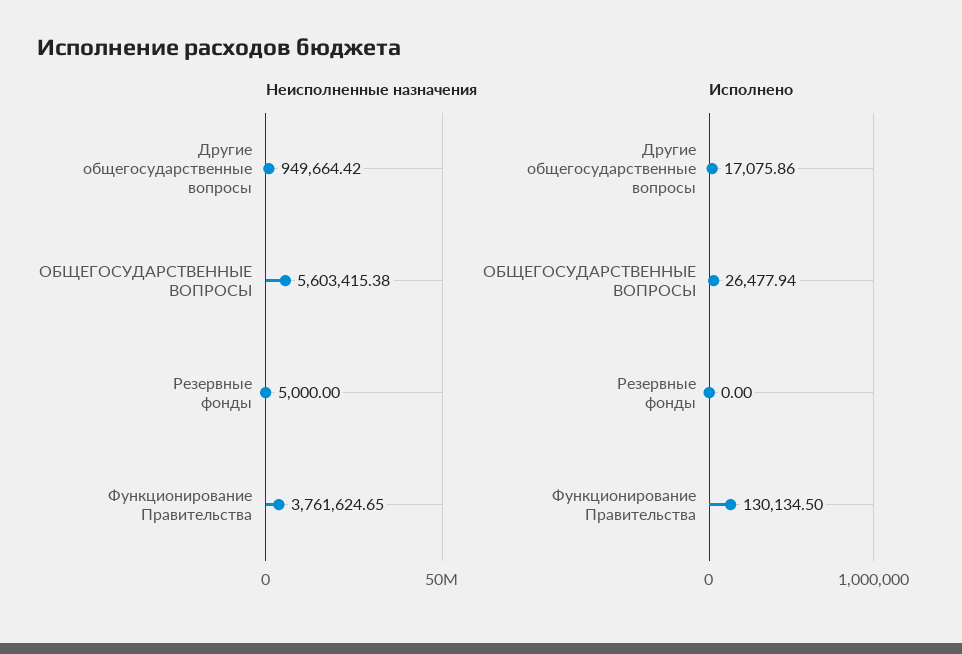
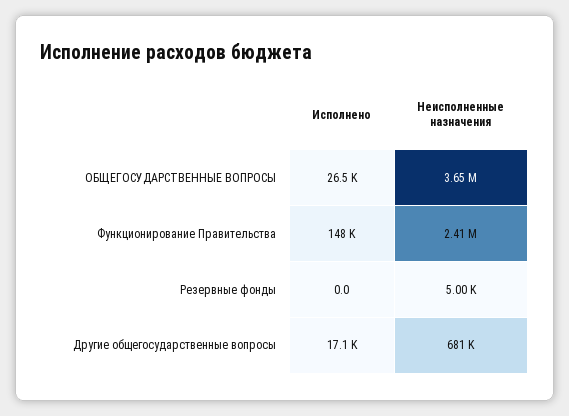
  {
    "Неисполненные назначения": {
-     "Другие общегосударственные вопросы": 949664.42,
+     "Другие общегосударственные вопросы": 681000,
-     "ОБЩЕГОСУДАРСТВЕННЫЕ ВОПРОСЫ": 5603415.38,
+     "ОБЩЕГОСУДАРСТВЕННЫЕ ВОПРОСЫ": 3650000,
      "Резервные фонды": 5000,
-     "Функционирование Правительства": 3761624.65
+     "Функционирование Правительства": 2410000
    },
    "Исполнено": {
      "Другие общегосударственные вопросы": 17075.86,
      "ОБЩЕГОСУДАРСТВЕННЫЕ ВОПРОСЫ": 26477.94,
      "Резервные фонды": 0,
-     "Функционирование Правительства": 130134.5
+     "Функционирование Правительства": 148000
    }
  }

